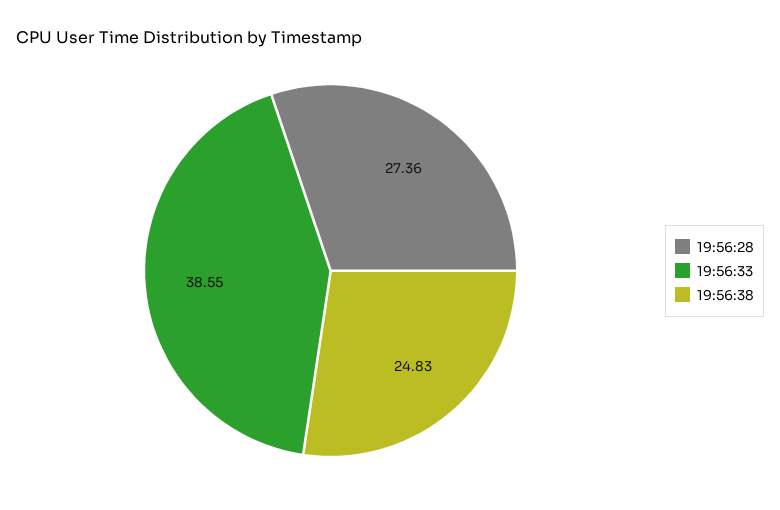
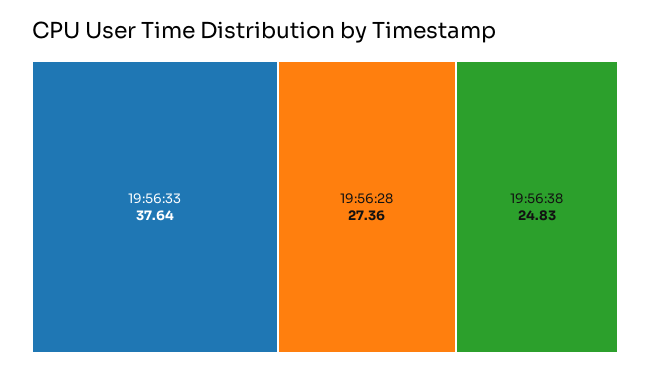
  {
    "19:56:28": 27.36,
-   "19:56:33": 38.55,
+   "19:56:33": 37.64,
    "19:56:38": 24.83
  }

